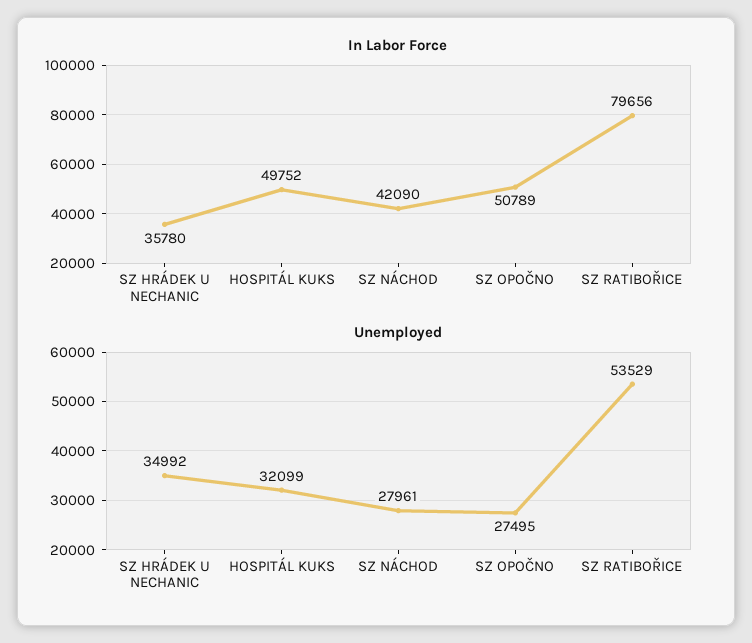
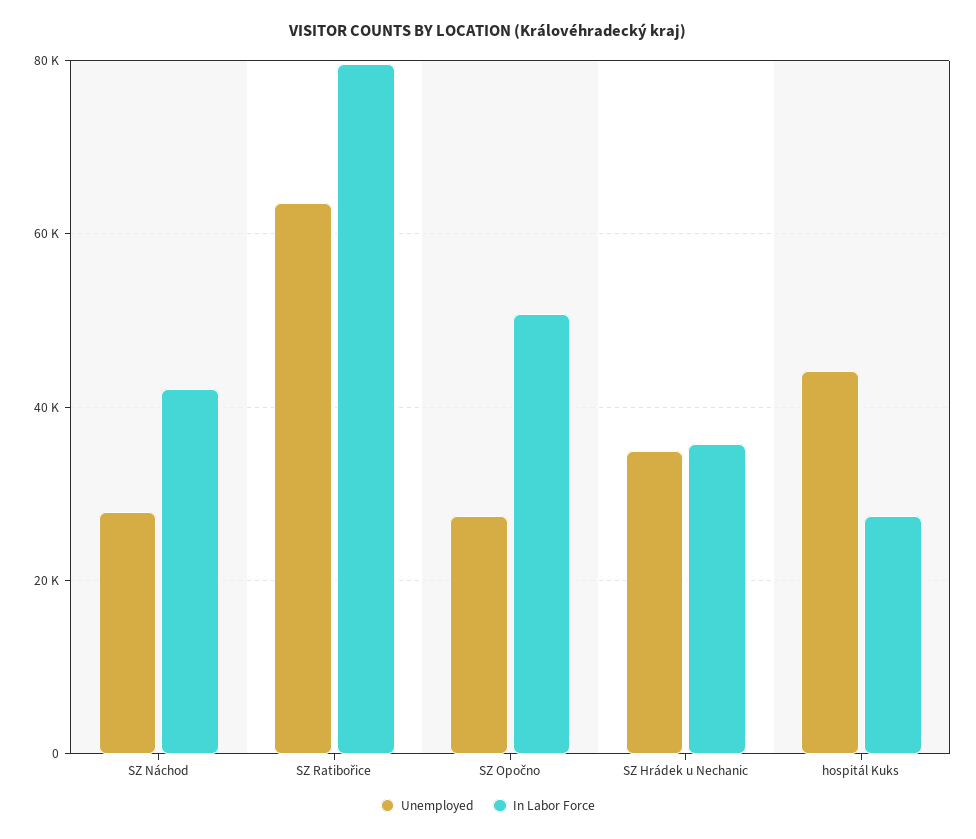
  {
    "In Labor Force": {
      "SZ HRÁDEK U NECHANIC": 35780,
-     "HOSPITÁL KUKS": 49752,
+     "HOSPITÁL KUKS": 28000,
      "SZ NÁCHOD": 42090,
      "SZ OPOČNO": 50789,
      "SZ RATIBOŘICE": 79656
    },
    "Unemployed": {
      "SZ HRÁDEK U NECHANIC": 34992,
-     "HOSPITÁL KUKS": 32099,
+     "HOSPITÁL KUKS": 44000,
      "SZ NÁCHOD": 27961,
      "SZ OPOČNO": 27495,
-     "SZ RATIBOŘICE": 53529
+     "SZ RATIBOŘICE": 64000
    }
  }

